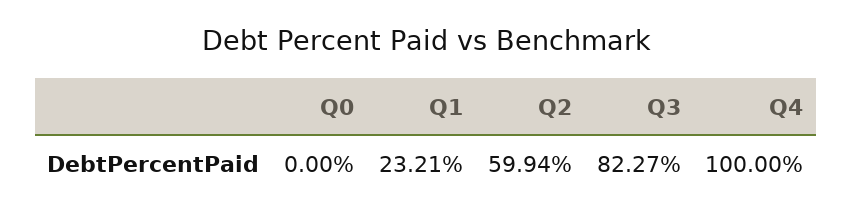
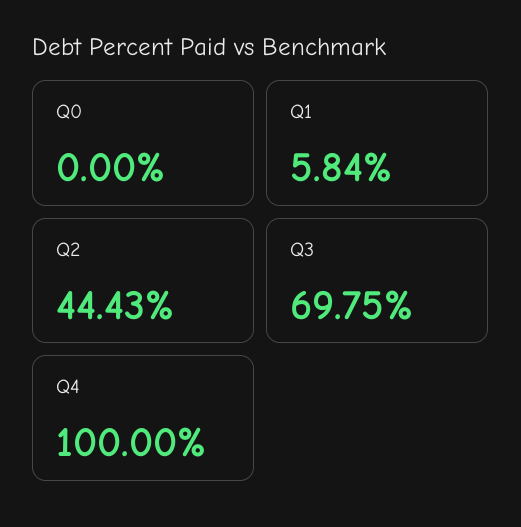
  {
    "Q0": 0,
-   "Q1": 23.21,
+   "Q1": 5.84,
-   "Q2": 59.94,
+   "Q2": 44.43,
-   "Q3": 82.27,
+   "Q3": 69.75,
    "Q4": 100
  }

